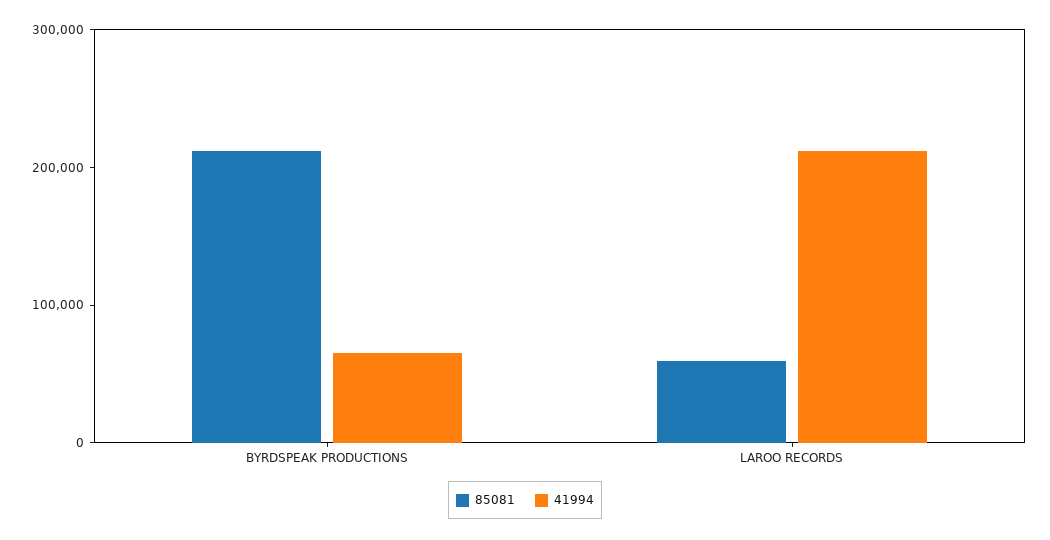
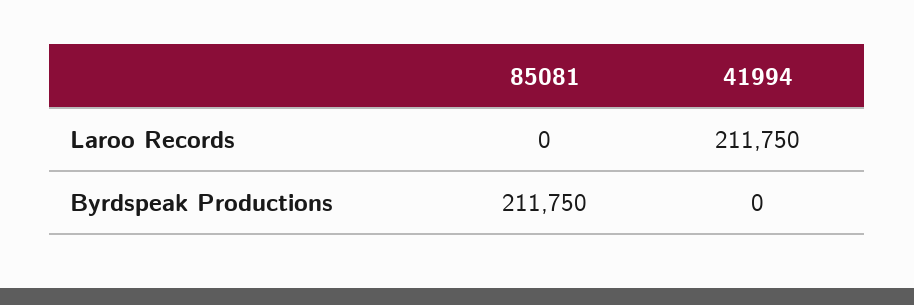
  {
    "85081": {
      "BYRDSPEAK PRODUCTIONS": 211750,
-     "LAROO RECORDS": 60000
+     "LAROO RECORDS": 0
    },
    "41994": {
-     "BYRDSPEAK PRODUCTIONS": 60000,
+     "BYRDSPEAK PRODUCTIONS": 0,
      "LAROO RECORDS": 211750
    }
  }

